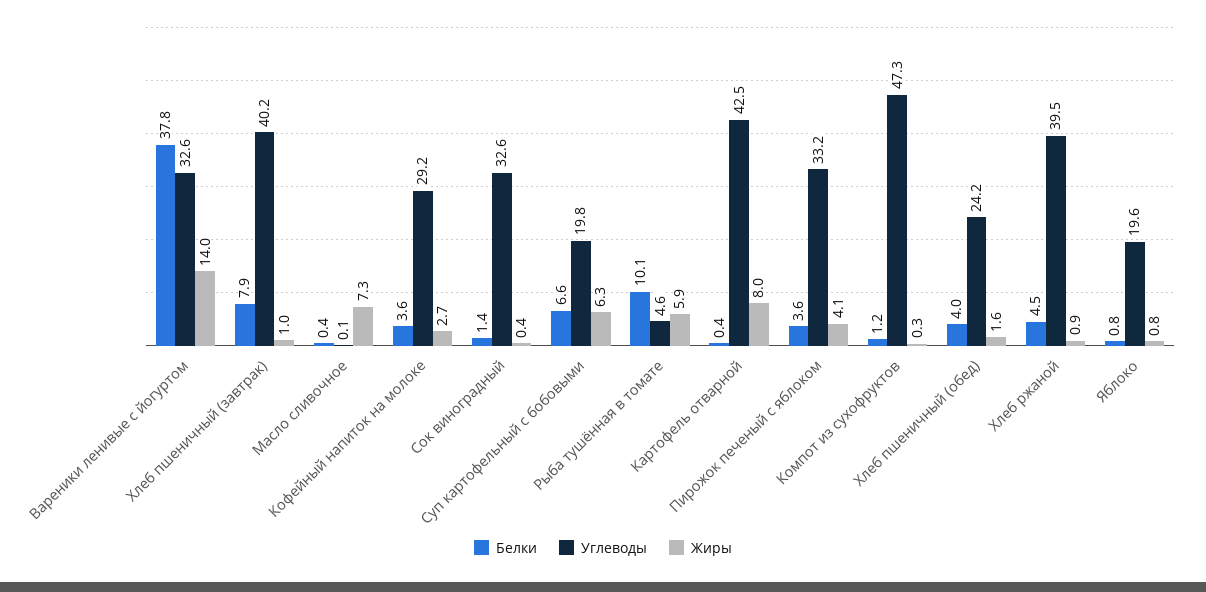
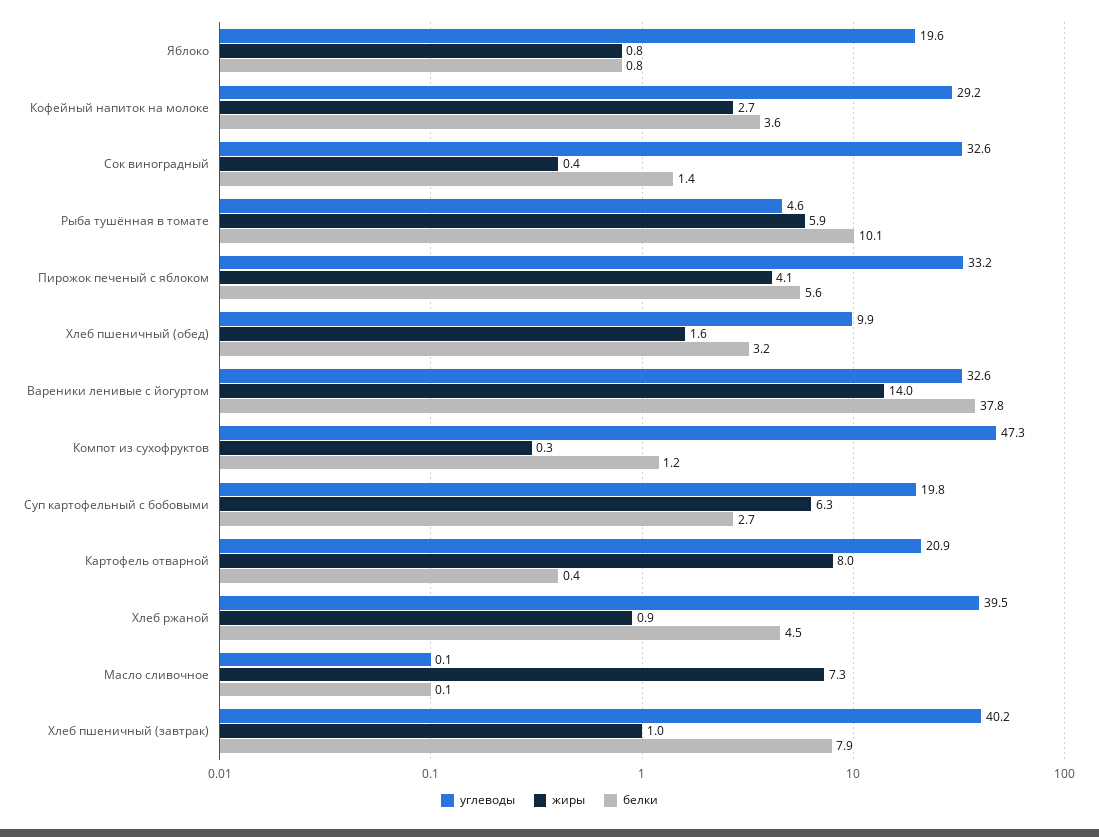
  {
    "Белки": {
      "Вареники ленивые с йогуртом": 37.8,
      "Хлеб пшеничный (завтрак)": 7.9,
-     "Масло сливочное": 0.4,
+     "Масло сливочное": 0.1,
      "Кофейный напиток на молоке": 3.6,
      "Сок виноградный": 1.4,
-     "Суп картофельный с бобовыми": 6.6,
+     "Суп картофельный с бобовыми": 2.7,
      "Рыба тушённая в томате": 10.1,
      "Картофель отварной": 0.4,
-     "Пирожок печеный с яблоком": 3.6,
+     "Пирожок печеный с яблоком": 5.6,
      "Компот из сухофруктов": 1.2,
-     "Хлеб пшеничный (обед)": 4,
+     "Хлеб пшеничный (обед)": 3.2,
      "Хлеб ржаной": 4.5,
      "Яблоко": 0.8
    },
    "Углеводы": {
      "Вареники ленивые с йогуртом": 32.6,
      "Хлеб пшеничный (завтрак)": 40.2,
      "Масло сливочное": 0.1,
      "Кофейный напиток на молоке": 29.2,
      "Сок виноградный": 32.6,
      "Суп картофельный с бобовыми": 19.8,
      "Рыба тушённая в томате": 4.6,
-     "Картофель отварной": 42.5,
+     "Картофель отварной": 20.9,
      "Пирожок печеный с яблоком": 33.2,
      "Компот из сухофруктов": 47.3,
-     "Хлеб пшеничный (обед)": 24.2,
+     "Хлеб пшеничный (обед)": 9.9,
      "Хлеб ржаной": 39.5,
      "Яблоко": 19.6
    },
    "Жиры": {
      "Вареники ленивые с йогуртом": 14,
      "Хлеб пшеничный (завтрак)": 1,
      "Масло сливочное": 7.3,
      "Кофейный напиток на молоке": 2.7,
      "Сок виноградный": 0.4,
      "Суп картофельный с бобовыми": 6.3,
      "Рыба тушённая в томате": 5.9,
      "Картофель отварной": 8,
      "Пирожок печеный с яблоком": 4.1,
      "Компот из сухофруктов": 0.3,
      "Хлеб пшеничный (обед)": 1.6,
      "Хлеб ржаной": 0.9,
      "Яблоко": 0.8
    }
  }

